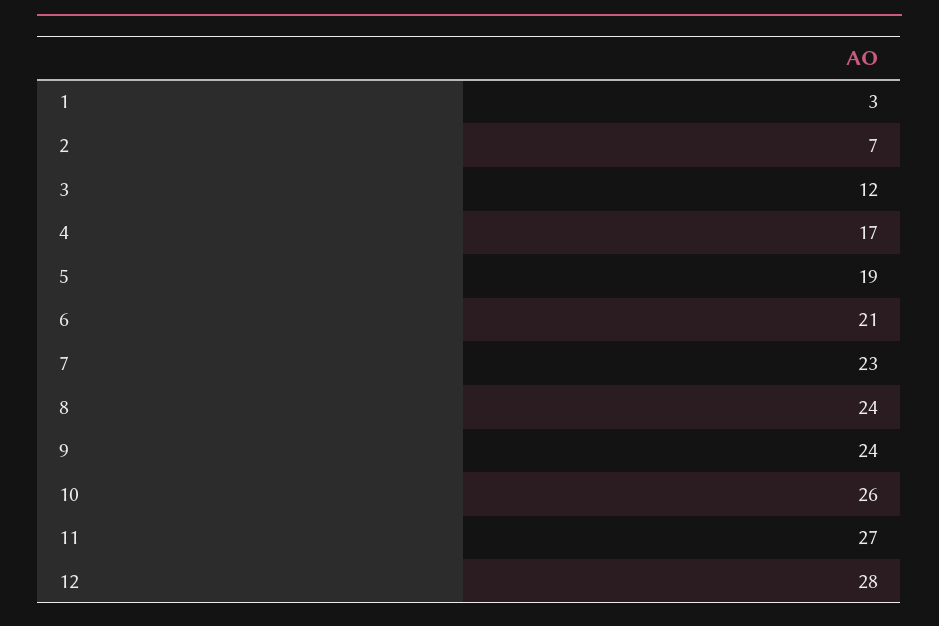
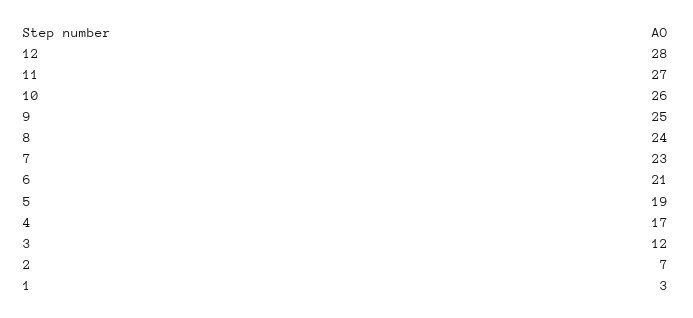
  {
    "1": 3,
    "2": 7,
    "3": 12,
    "4": 17,
    "5": 19,
    "6": 21,
    "7": 23,
    "8": 24,
-   "9": 24,
+   "9": 25,
    "10": 26,
    "11": 27,
    "12": 28
  }

